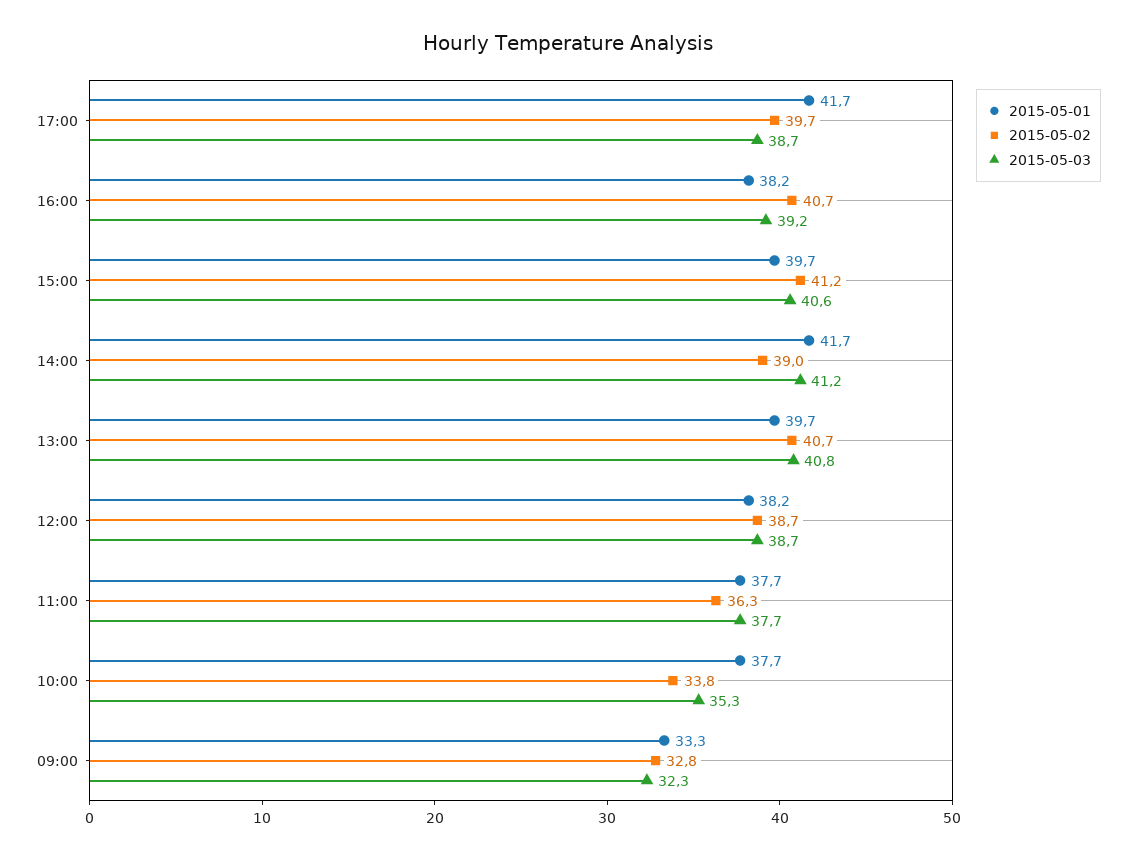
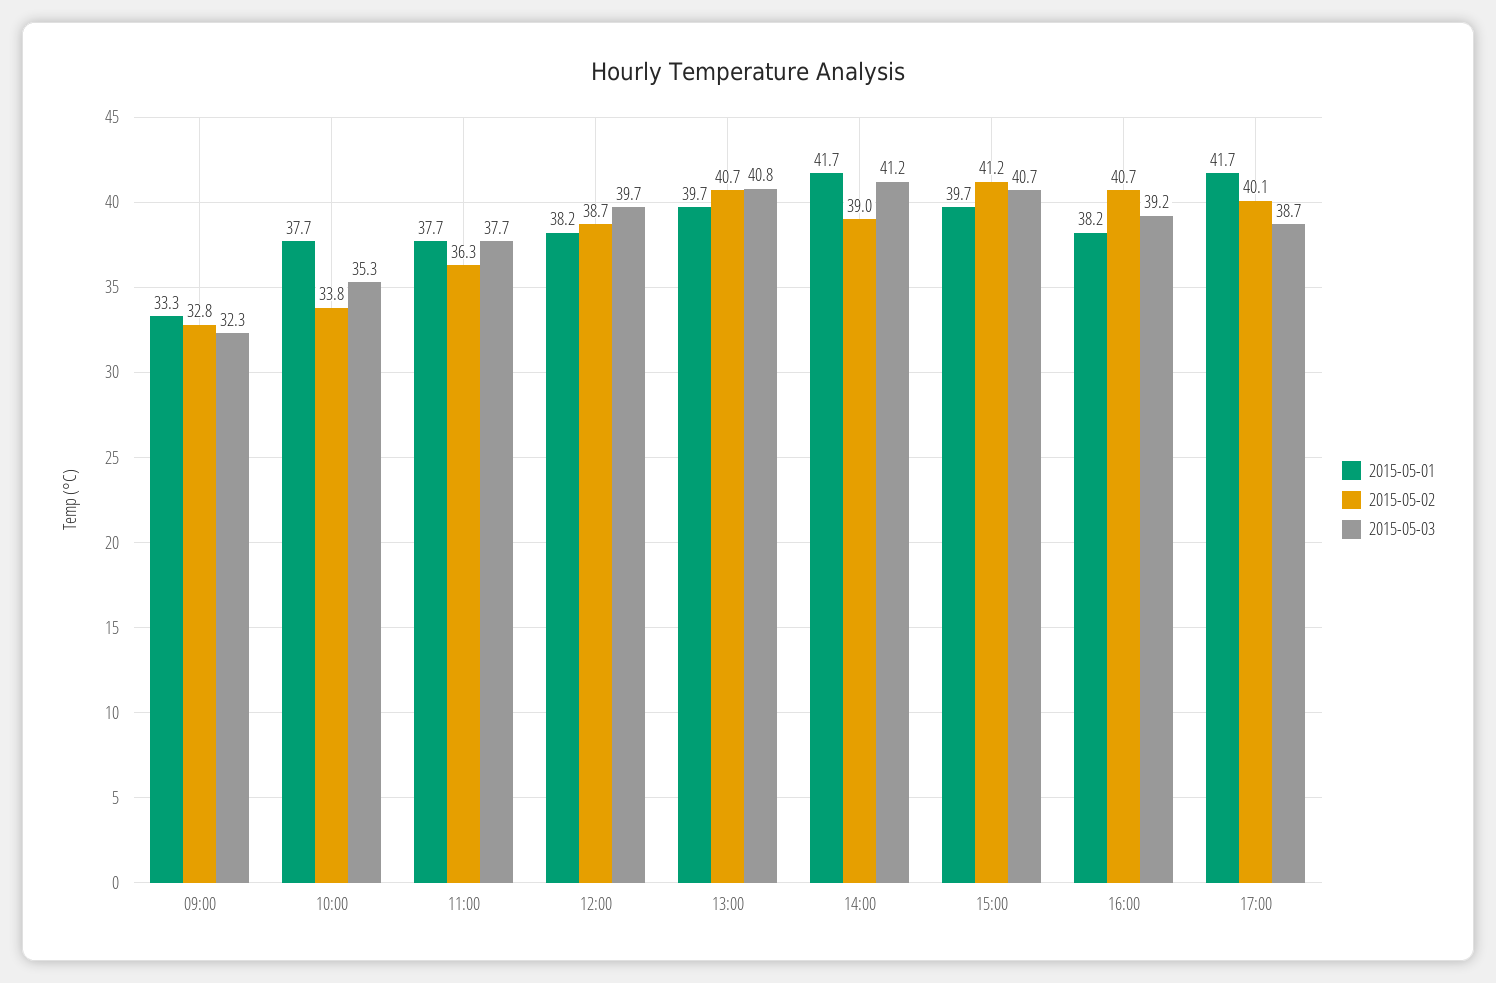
  {
    "2015-05-01": {
      "17:00": 41.7,
      "16:00": 38.2,
      "15:00": 39.7,
      "14:00": 41.7,
      "13:00": 39.7,
      "12:00": 38.2,
      "11:00": 37.7,
      "10:00": 37.7,
      "09:00": 33.3
    },
    "2015-05-02": {
-     "17:00": 39.7,
+     "17:00": 40.1,
      "16:00": 40.7,
      "15:00": 41.2,
      "14:00": 39,
      "13:00": 40.7,
      "12:00": 38.7,
      "11:00": 36.3,
      "10:00": 33.8,
      "09:00": 32.8
    },
    "2015-05-03": {
      "17:00": 38.7,
      "16:00": 39.2,
-     "15:00": 40.6,
+     "15:00": 40.7,
      "14:00": 41.2,
      "13:00": 40.8,
-     "12:00": 38.7,
+     "12:00": 39.7,
      "11:00": 37.7,
      "10:00": 35.3,
      "09:00": 32.3
    }
  }

